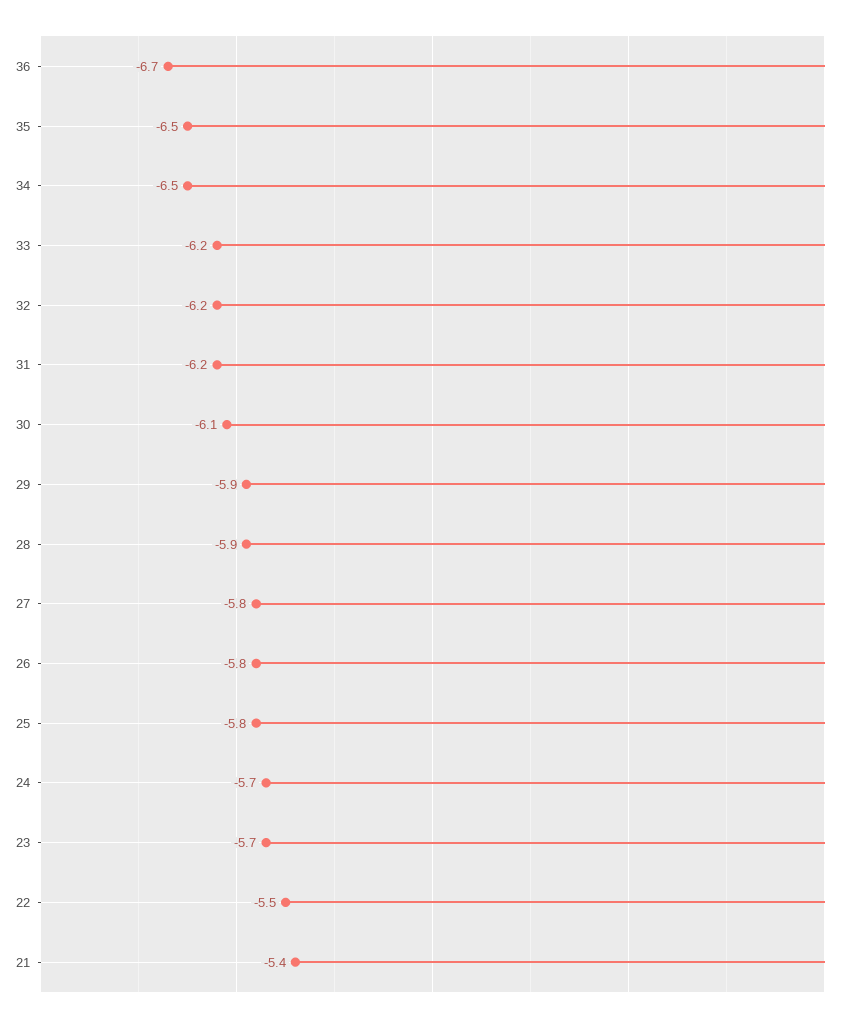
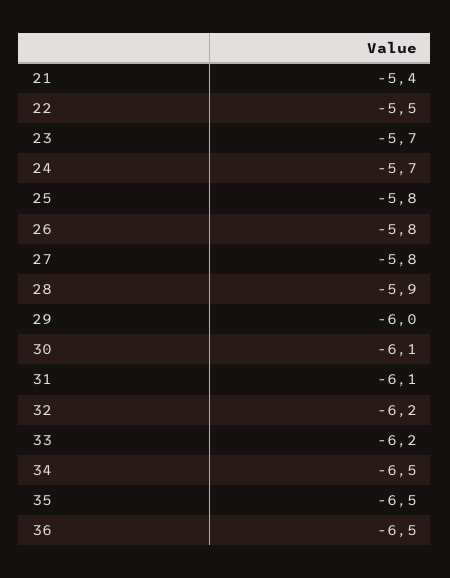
  {
-   "36": -6.7,
+   "36": -6.5,
    "35": -6.5,
    "34": -6.5,
    "33": -6.2,
    "32": -6.2,
-   "31": -6.2,
+   "31": -6.1,
    "30": -6.1,
-   "29": -5.9,
+   "29": -6,
    "28": -5.9,
    "27": -5.8,
    "26": -5.8,
    "25": -5.8,
    "24": -5.7,
    "23": -5.7,
    "22": -5.5,
    "21": -5.4
  }

